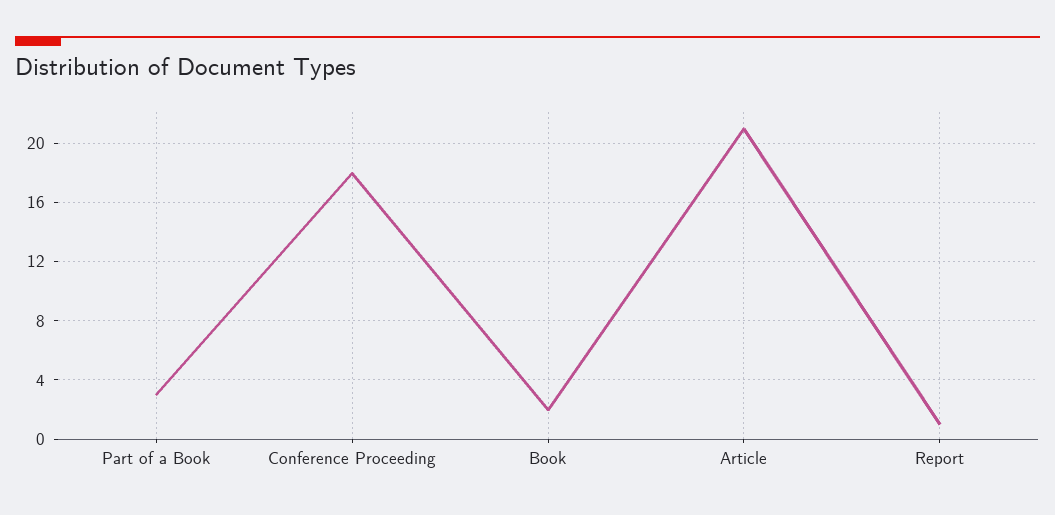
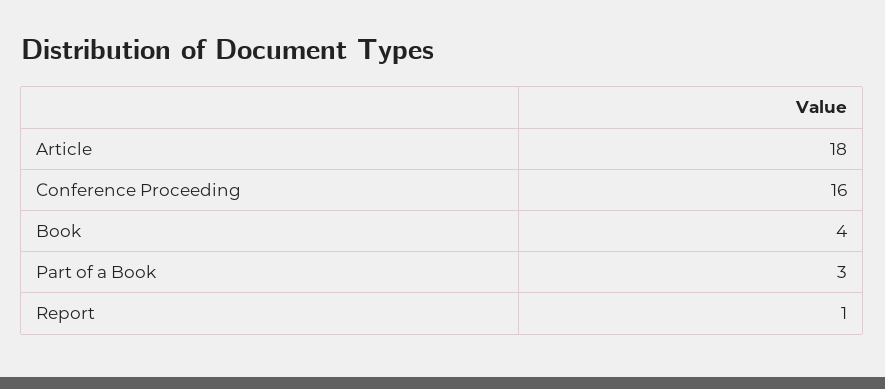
  {
    "Part of a Book": 3,
-   "Conference Proceeding": 18,
+   "Conference Proceeding": 16,
-   "Book": 2,
+   "Book": 4,
-   "Article": 21,
+   "Article": 18,
    "Report": 1
  }

